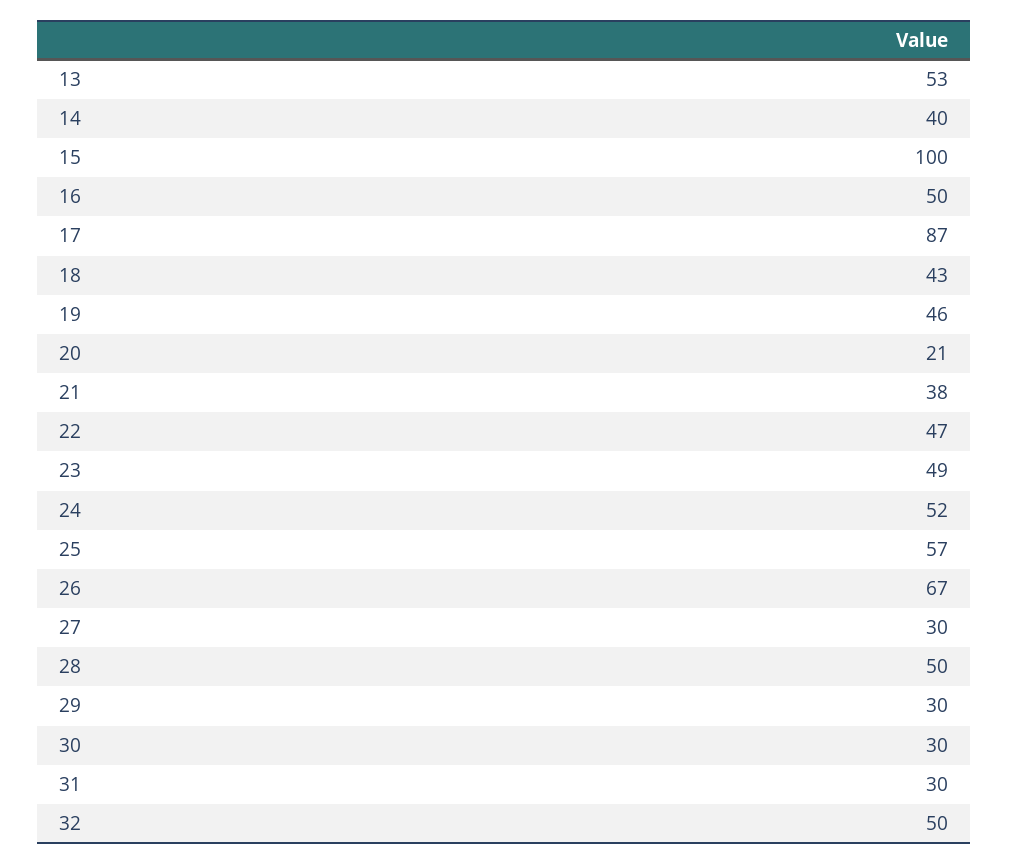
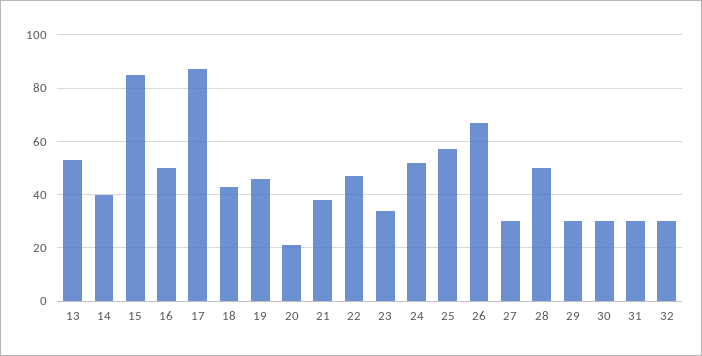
  {
    "13": 53,
    "14": 40,
-   "15": 100,
+   "15": 85,
    "16": 50,
    "17": 87,
    "18": 43,
    "19": 46,
    "20": 21,
    "21": 38,
    "22": 47,
-   "23": 49,
+   "23": 35,
    "24": 52,
    "25": 57,
    "26": 67,
    "27": 30,
    "28": 50,
    "29": 30,
    "30": 30,
    "31": 30,
-   "32": 50
+   "32": 30
  }

